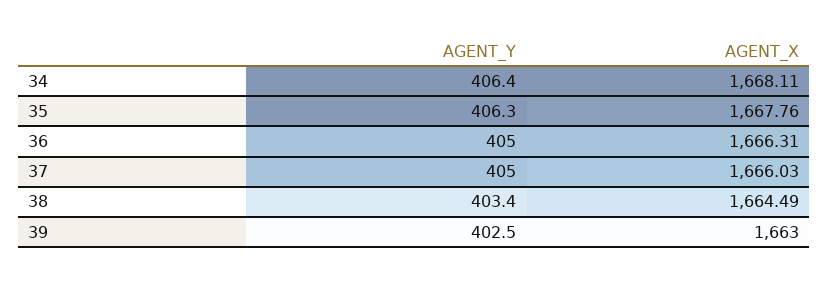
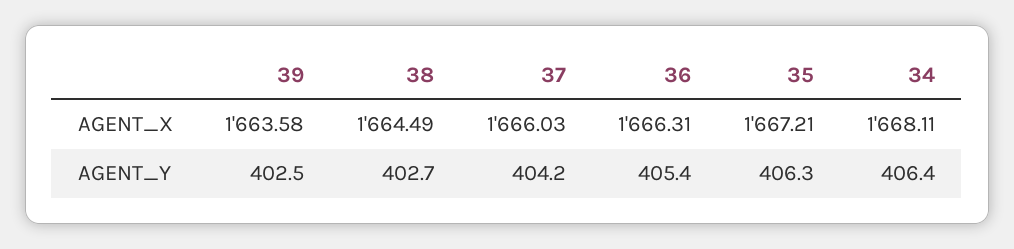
  {
    "AGENT_Y": {
      "34": 406.4,
      "35": 406.3,
-     "36": 405,
+     "36": 405.4,
-     "37": 405,
+     "37": 404.2,
-     "38": 403.4,
+     "38": 402.7,
      "39": 402.5
    },
    "AGENT_X": {
      "34": 1668.11,
-     "35": 1667.76,
+     "35": 1667.21,
      "36": 1666.31,
      "37": 1666.03,
      "38": 1664.49,
-     "39": 1663
+     "39": 1663.58
    }
  }

